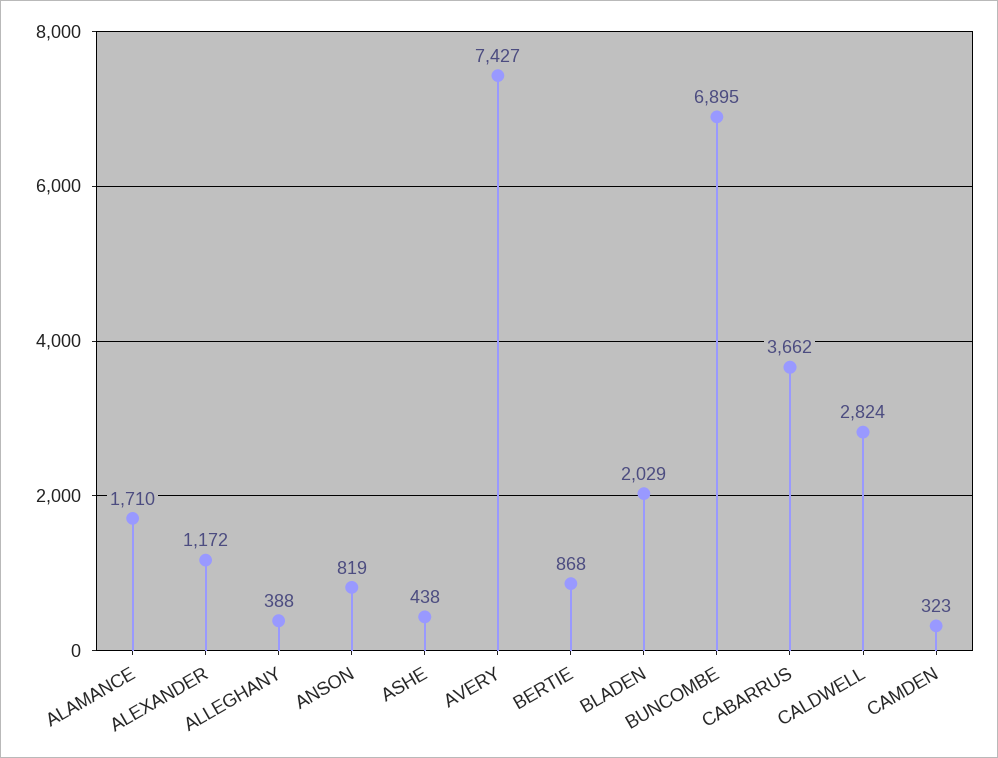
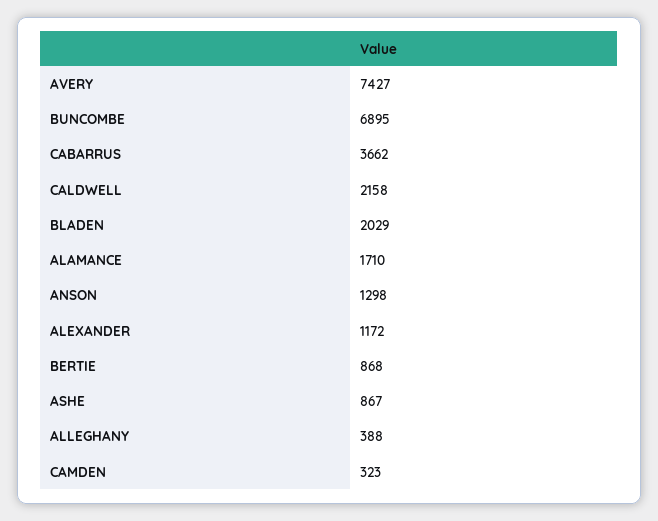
  {
    "ALAMANCE": 1710,
    "ALEXANDER": 1172,
    "ALLEGHANY": 388,
-   "ANSON": 819,
+   "ANSON": 1298,
-   "ASHE": 438,
+   "ASHE": 867,
    "AVERY": 7427,
    "BERTIE": 868,
    "BLADEN": 2029,
    "BUNCOMBE": 6895,
    "CABARRUS": 3662,
-   "CALDWELL": 2824,
+   "CALDWELL": 2158,
    "CAMDEN": 323
  }

